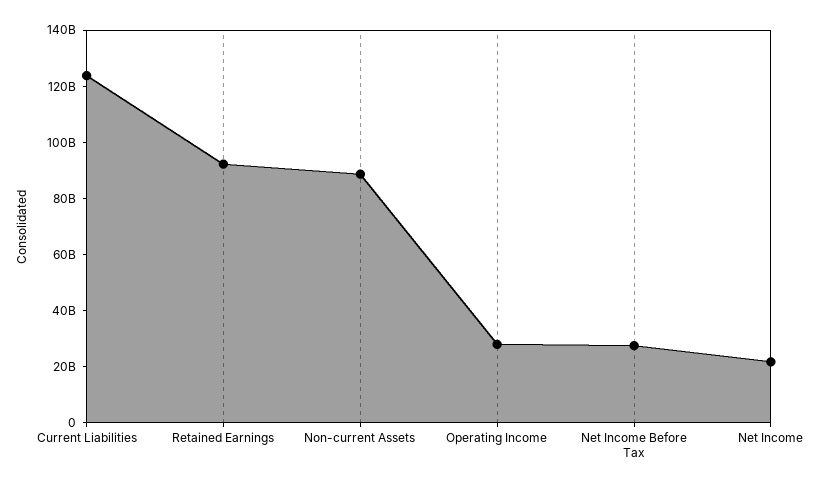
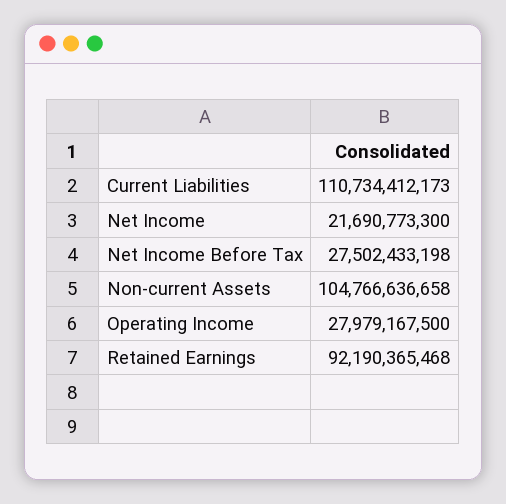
  {
-   "Current Liabilities": 125000000000,
+   "Current Liabilities": 110734412173,
    "Retained Earnings": 92190365468,
-   "Non-current Assets": 90000000000,
+   "Non-current Assets": 104766636658,
    "Operating Income": 27979167500,
    "Net Income Before Tax": 27502433198,
    "Net Income": 21690773300
  }

